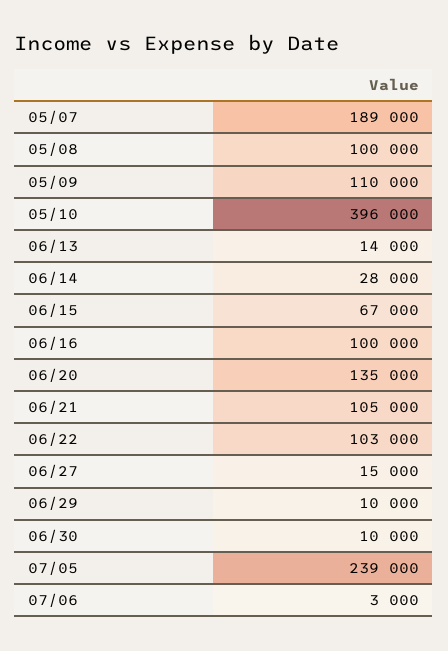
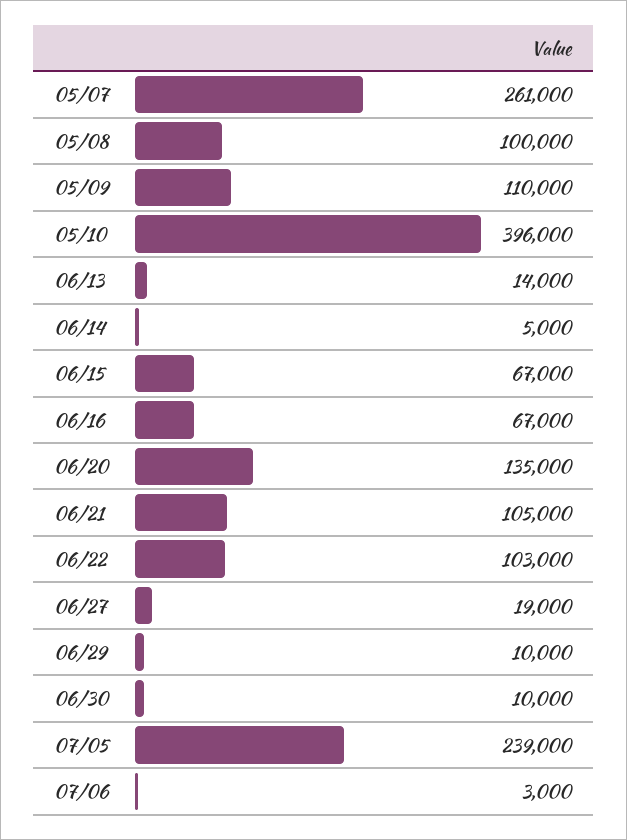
  {
-   "05/07": 189000,
+   "05/07": 261000,
    "05/08": 100000,
    "05/09": 110000,
    "05/10": 396000,
    "06/13": 14000,
-   "06/14": 28000,
+   "06/14": 5000,
    "06/15": 67000,
-   "06/16": 100000,
+   "06/16": 67000,
    "06/20": 135000,
    "06/21": 105000,
    "06/22": 103000,
-   "06/27": 15000,
+   "06/27": 19000,
    "06/29": 10000,
    "06/30": 10000,
    "07/05": 239000,
    "07/06": 3000
  }

